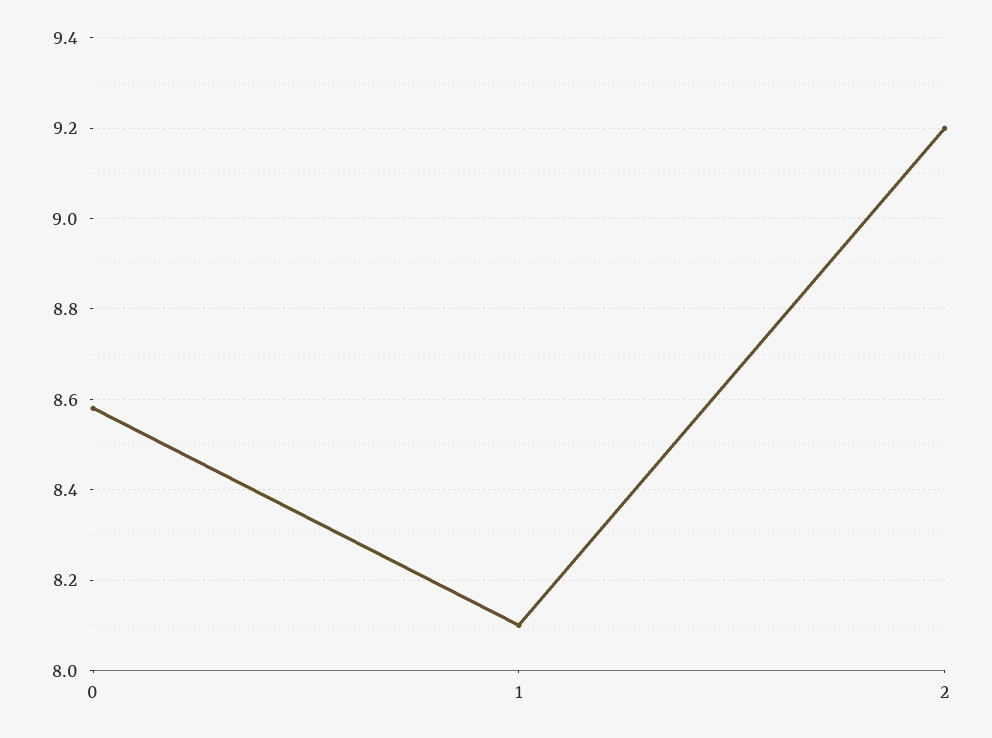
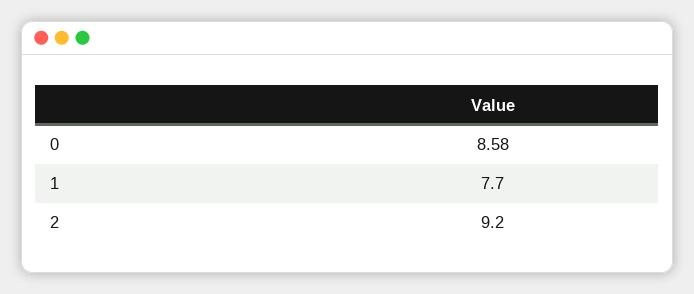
  {
    "0": 8.58,
-   "1": 8.1,
+   "1": 7.7,
    "2": 9.2
  }

